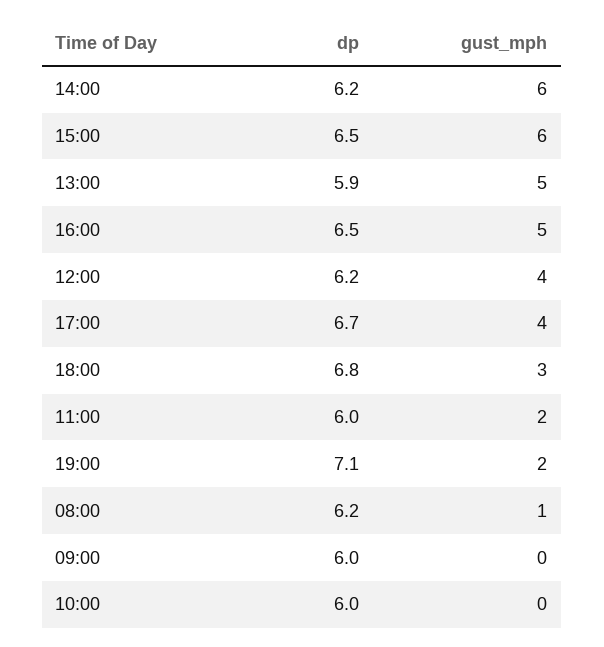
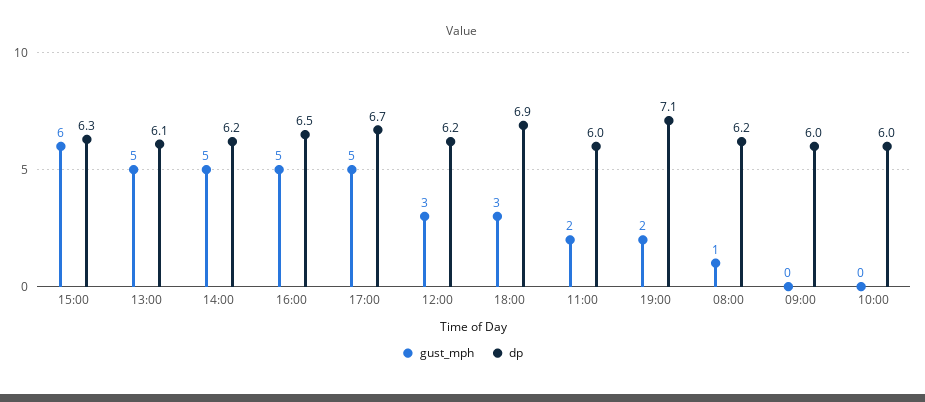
  {
    "dp": {
      "14:00": 6.2,
-     "15:00": 6.5,
+     "15:00": 6.3,
-     "13:00": 5.9,
+     "13:00": 6.1,
      "16:00": 6.5,
      "12:00": 6.2,
      "17:00": 6.7,
-     "18:00": 6.8,
+     "18:00": 6.9,
      "11:00": 6,
      "19:00": 7.1,
      "08:00": 6.2,
      "09:00": 6,
      "10:00": 6
    },
    "gust_mph": {
-     "14:00": 6,
+     "14:00": 5,
      "15:00": 6,
      "13:00": 5,
      "16:00": 5,
-     "12:00": 4,
+     "12:00": 3,
-     "17:00": 4,
+     "17:00": 5,
      "18:00": 3,
      "11:00": 2,
      "19:00": 2,
      "08:00": 1,
      "09:00": 0,
      "10:00": 0
    }
  }

